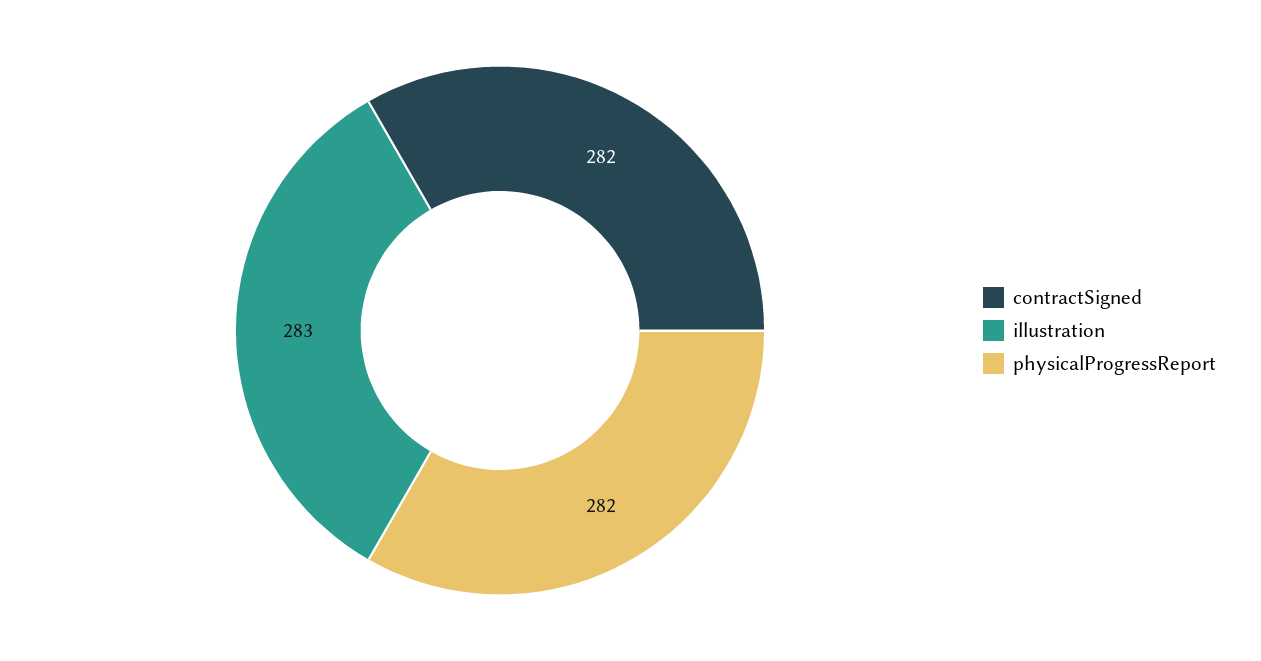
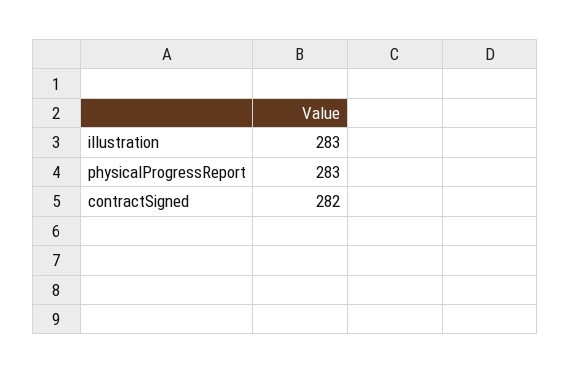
  {
    "contractSigned": 282,
    "illustration": 283,
-   "physicalProgressReport": 282
+   "physicalProgressReport": 283
  }

